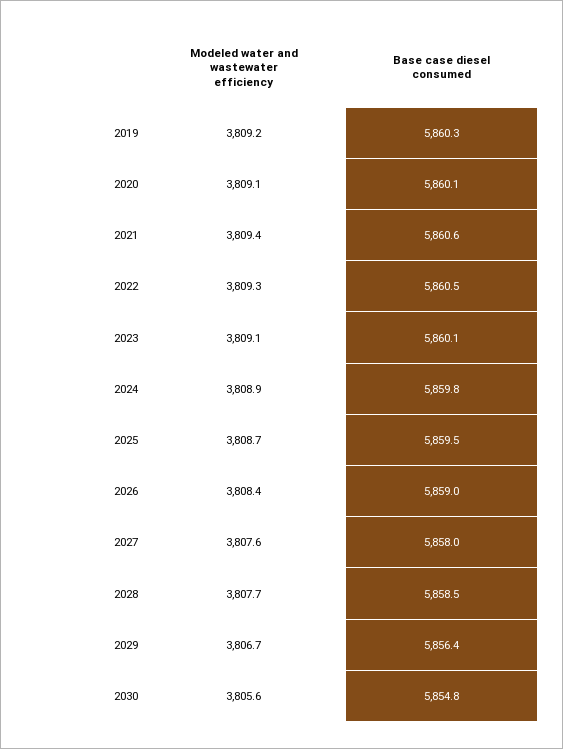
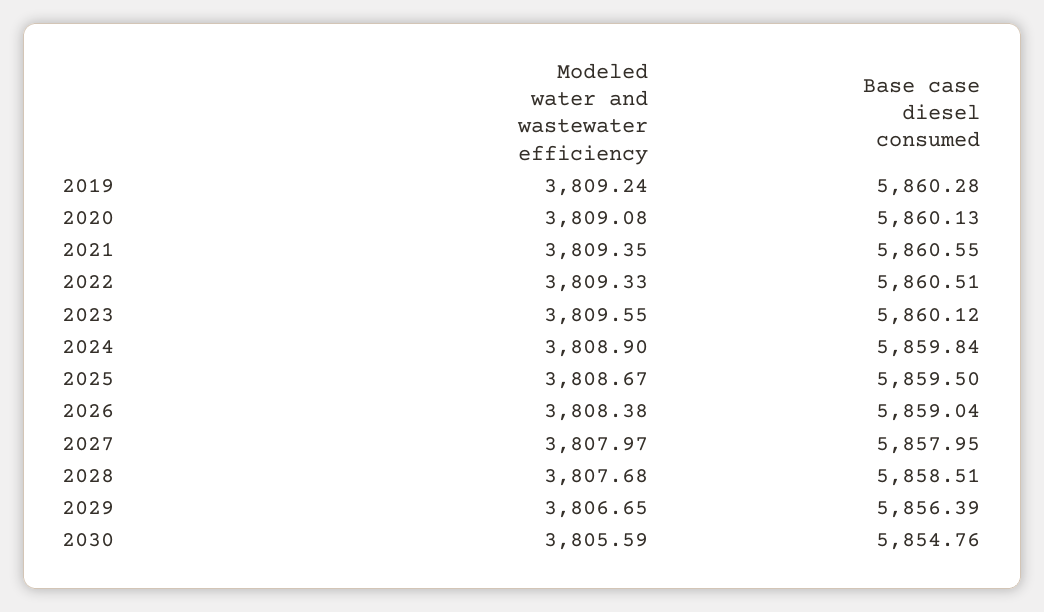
  {
    "Modeled water and wastewater efficiency": {
      "2019": 3809.24,
      "2020": 3809.08,
      "2021": 3809.35,
      "2022": 3809.33,
-     "2023": 3809.1,
+     "2023": 3809.55,
      "2024": 3808.9,
      "2025": 3808.67,
      "2026": 3808.38,
-     "2027": 3807.6,
+     "2027": 3807.97,
      "2028": 3807.68,
      "2029": 3806.65,
      "2030": 3805.59
    },
    "Base case diesel consumed": {
      "2019": 5860.28,
      "2020": 5860.13,
      "2021": 5860.55,
      "2022": 5860.51,
      "2023": 5860.12,
      "2024": 5859.84,
      "2025": 5859.5,
      "2026": 5859.04,
      "2027": 5857.95,
      "2028": 5858.51,
      "2029": 5856.39,
      "2030": 5854.76
    }
  }

